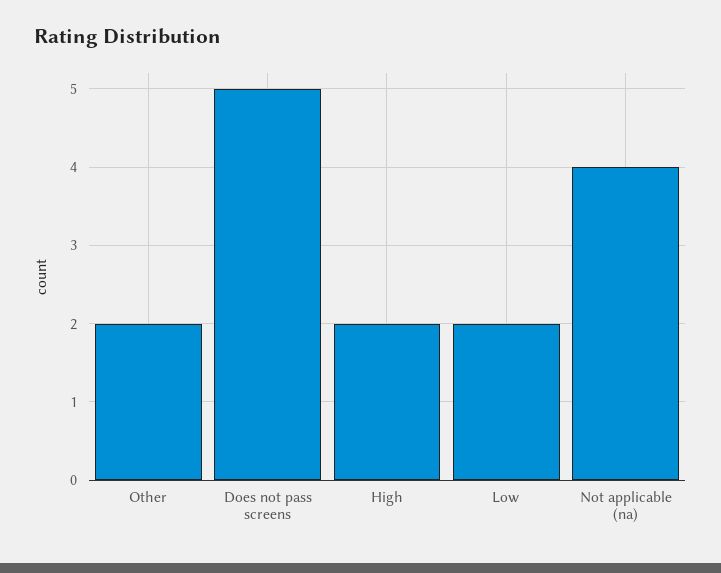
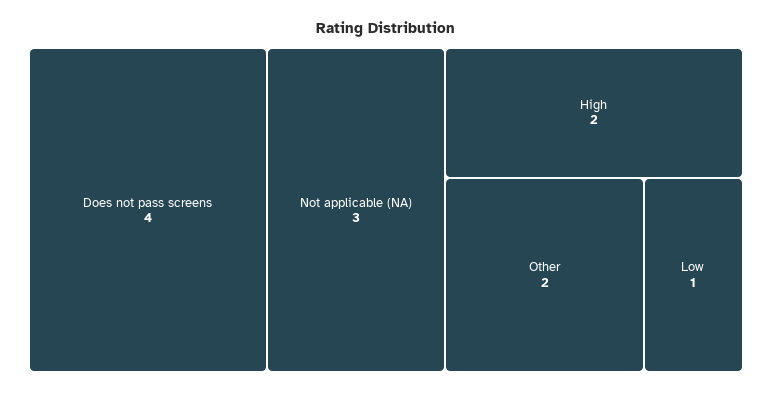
  {
    "Other": 2,
-   "Does not pass screens": 5,
+   "Does not pass screens": 4,
    "High": 2,
-   "Low": 2,
+   "Low": 1,
-   "Not applicable (na)": 4
+   "Not applicable (na)": 3
  }

